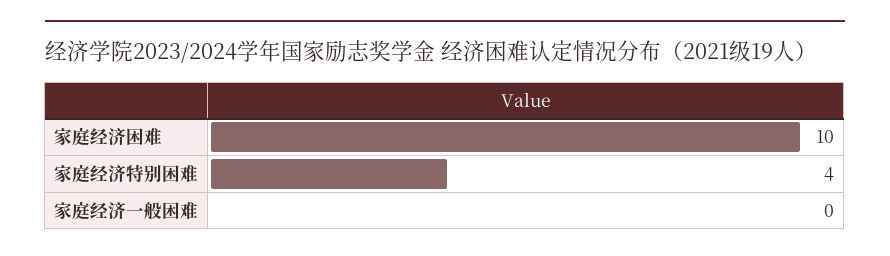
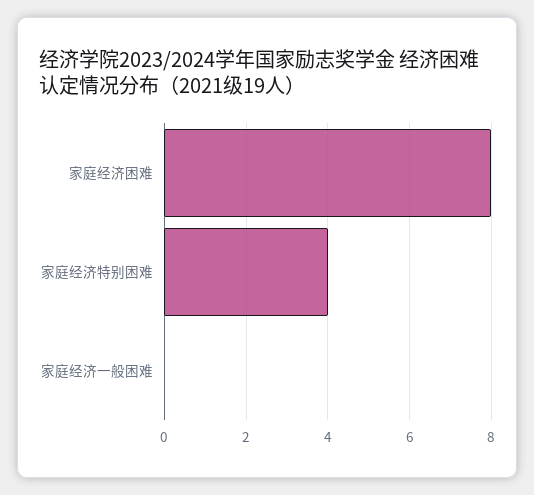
  {
-   "家庭经济困难": 10,
+   "家庭经济困难": 8,
    "家庭经济特别困难": 4,
    "家庭经济一般困难": 0
  }

